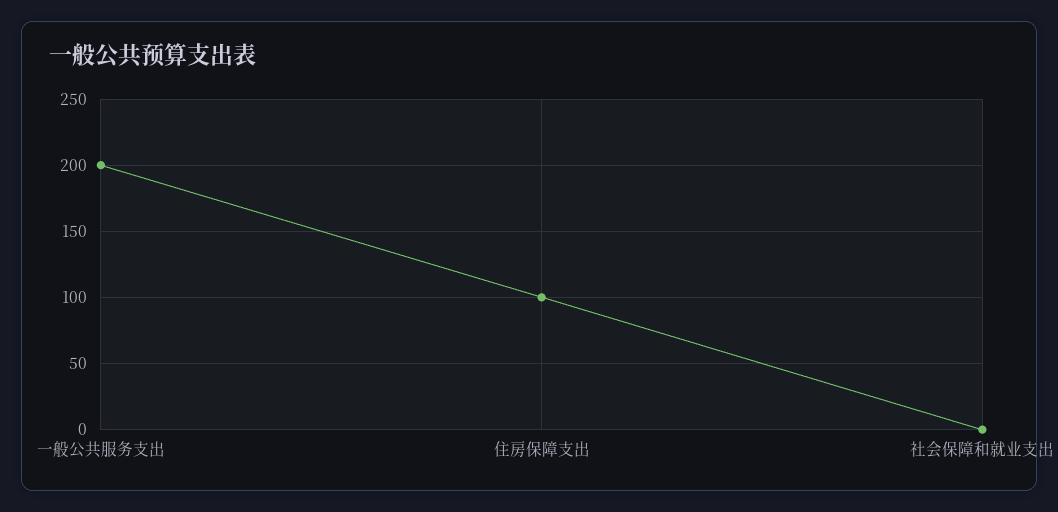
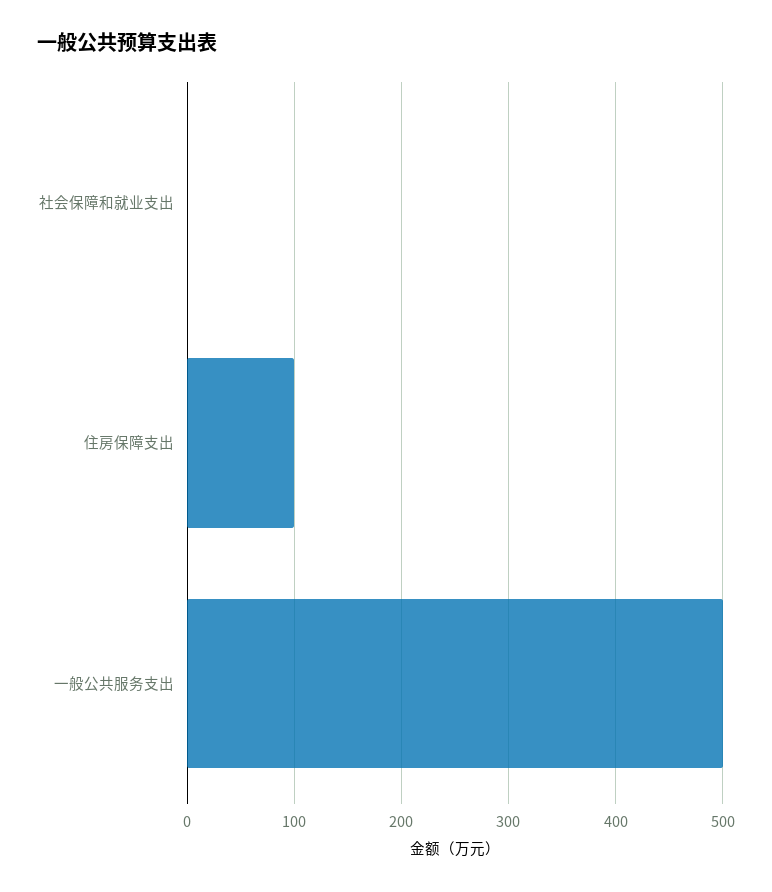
  {
-   "一般公共服务支出": 200,
+   "一般公共服务支出": 500,
    "住房保障支出": 100,
    "社会保障和就业支出": 0
  }

